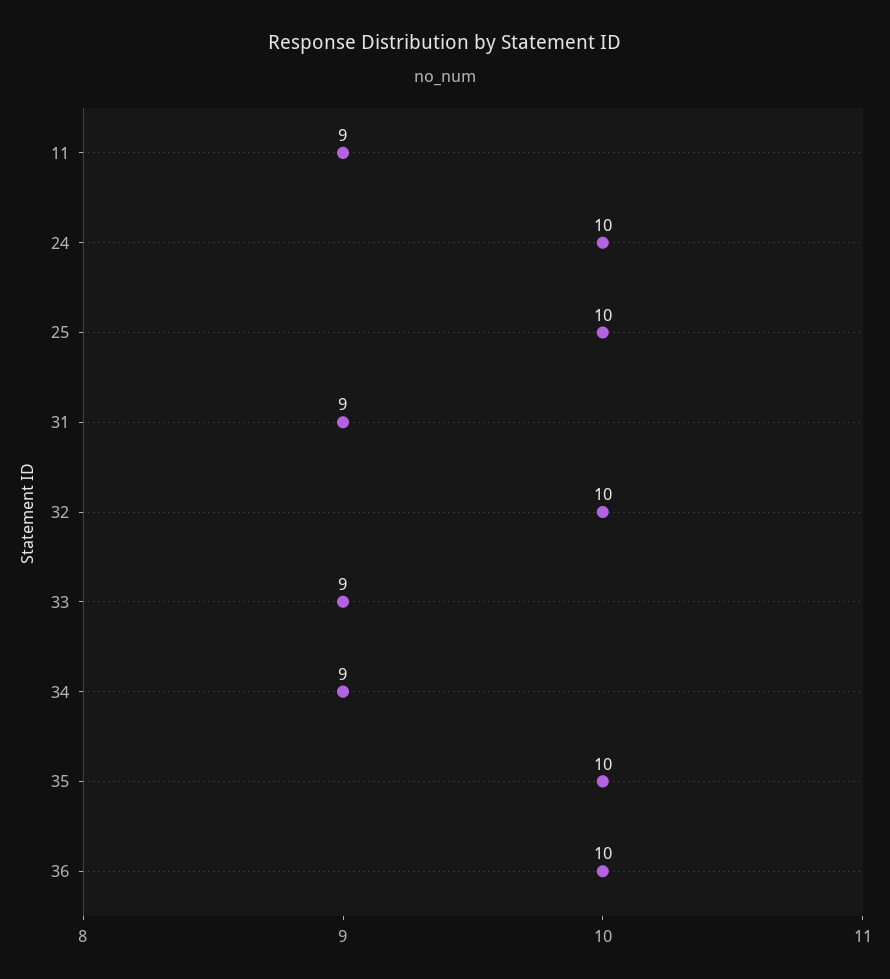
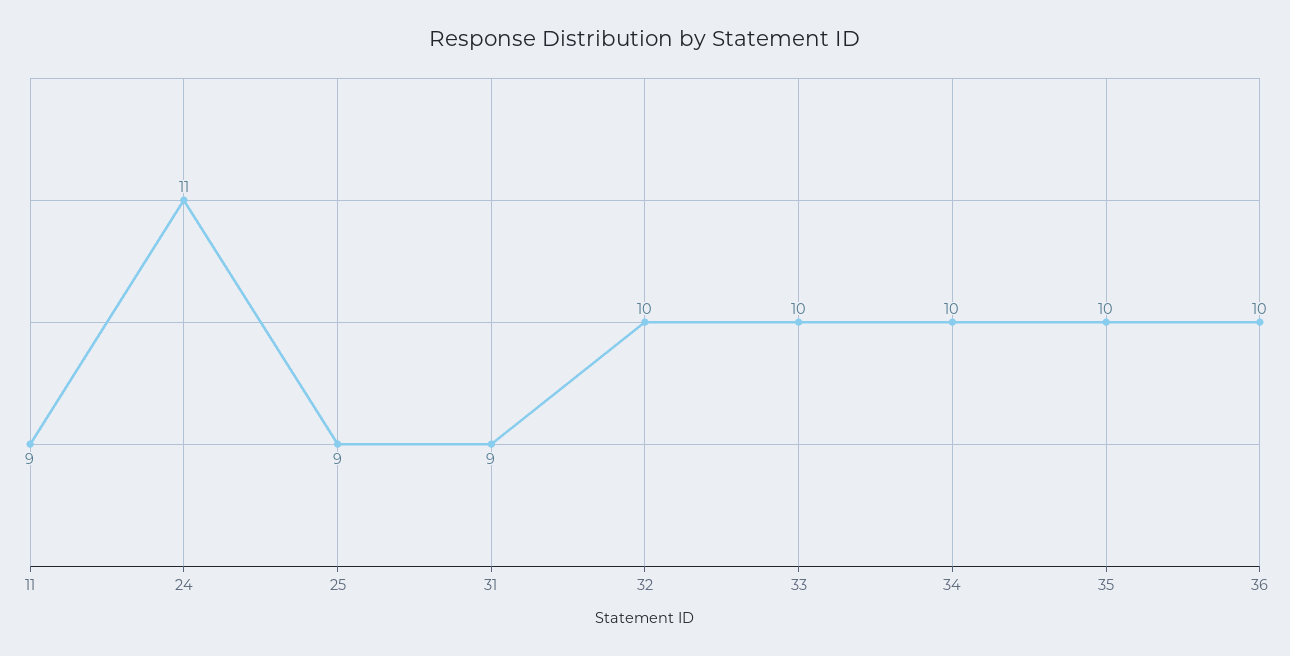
  {
    "11": 9,
-   "24": 10,
+   "24": 11,
-   "25": 10,
+   "25": 9,
    "31": 9,
    "32": 10,
-   "33": 9,
+   "33": 10,
-   "34": 9,
+   "34": 10,
    "35": 10,
    "36": 10
  }

